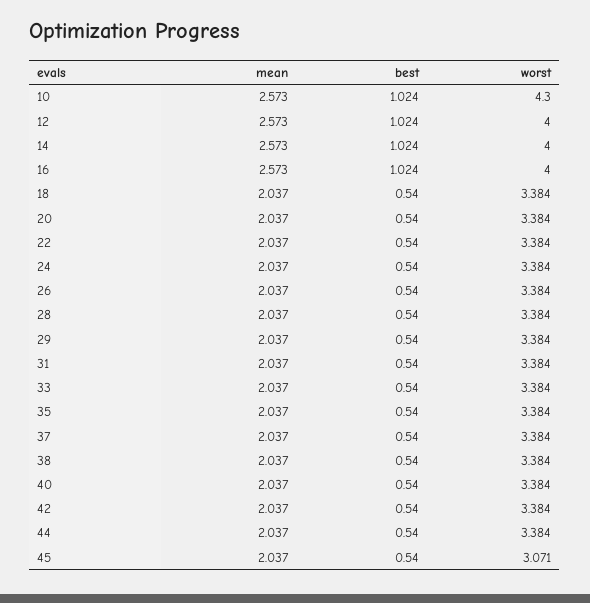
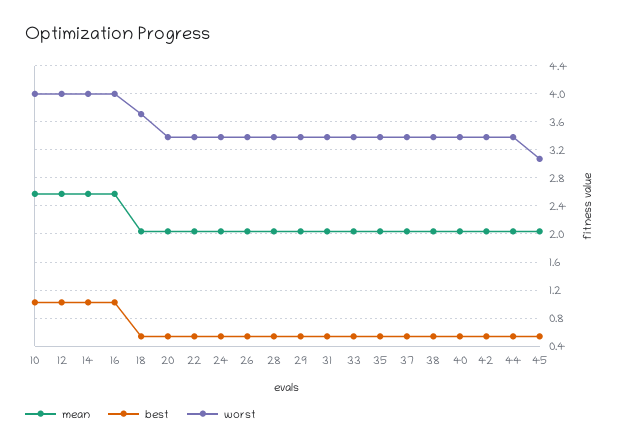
  {
    "mean": {
      "10": 2.573,
      "12": 2.573,
      "14": 2.573,
      "16": 2.573,
      "18": 2.037,
      "20": 2.037,
      "22": 2.037,
      "24": 2.037,
      "26": 2.037,
      "28": 2.037,
      "29": 2.037,
      "31": 2.037,
      "33": 2.037,
      "35": 2.037,
      "37": 2.037,
      "38": 2.037,
      "40": 2.037,
      "42": 2.037,
      "44": 2.037,
      "45": 2.037
    },
    "best": {
      "10": 1.024,
      "12": 1.024,
      "14": 1.024,
      "16": 1.024,
      "18": 0.54,
      "20": 0.54,
      "22": 0.54,
      "24": 0.54,
      "26": 0.54,
      "28": 0.54,
      "29": 0.54,
      "31": 0.54,
      "33": 0.54,
      "35": 0.54,
      "37": 0.54,
      "38": 0.54,
      "40": 0.54,
      "42": 0.54,
      "44": 0.54,
      "45": 0.54
    },
    "worst": {
-     "10": 4.3,
+     "10": 4,
      "12": 4,
      "14": 4,
      "16": 4,
-     "18": 3.384,
+     "18": 3.7,
      "20": 3.384,
      "22": 3.384,
      "24": 3.384,
      "26": 3.384,
      "28": 3.384,
      "29": 3.384,
      "31": 3.384,
      "33": 3.384,
      "35": 3.384,
      "37": 3.384,
      "38": 3.384,
      "40": 3.384,
      "42": 3.384,
      "44": 3.384,
      "45": 3.071
    }
  }

